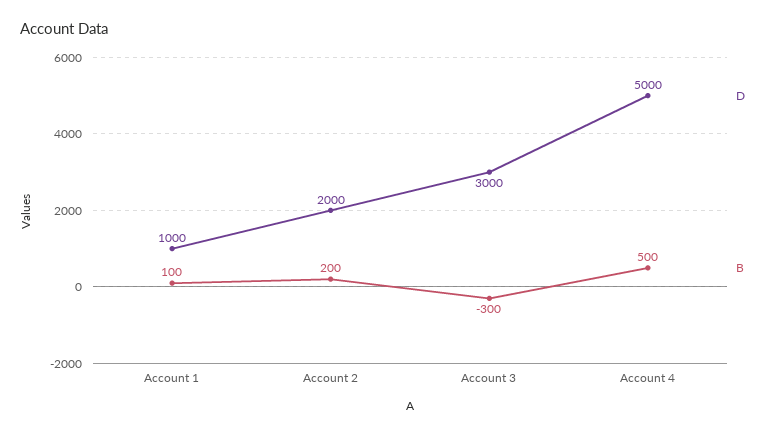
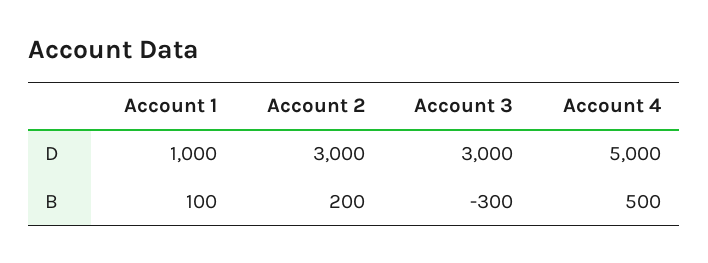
  {
    "D": {
      "Account 1": 1000,
-     "Account 2": 2000,
+     "Account 2": 3000,
      "Account 3": 3000,
      "Account 4": 5000
    },
    "B": {
      "Account 1": 100,
      "Account 2": 200,
      "Account 3": -300,
      "Account 4": 500
    }
  }

